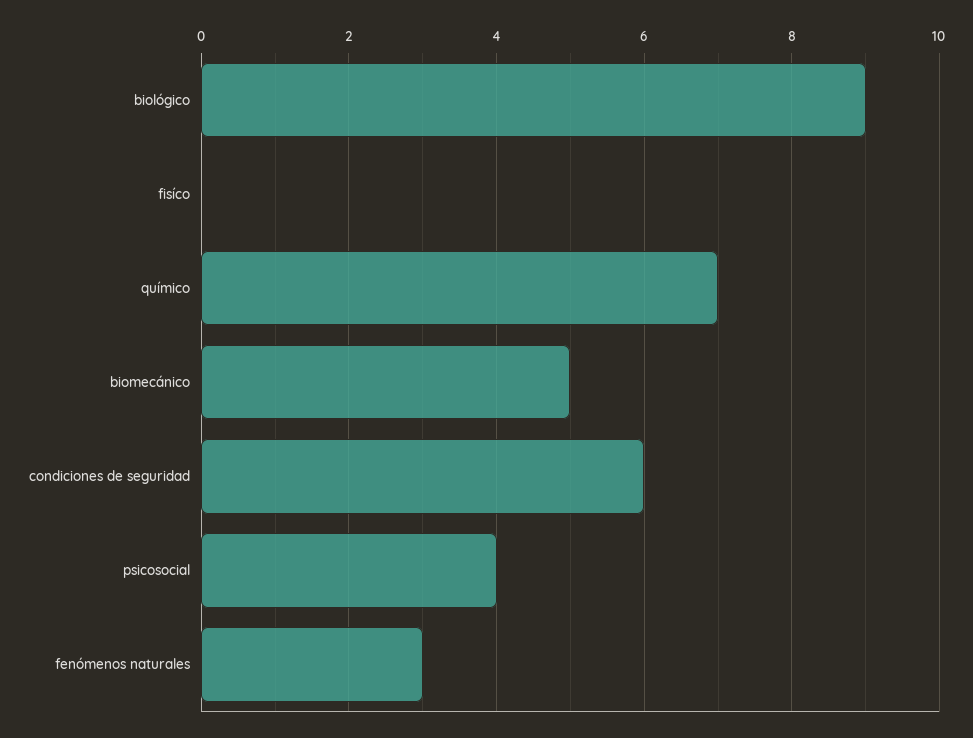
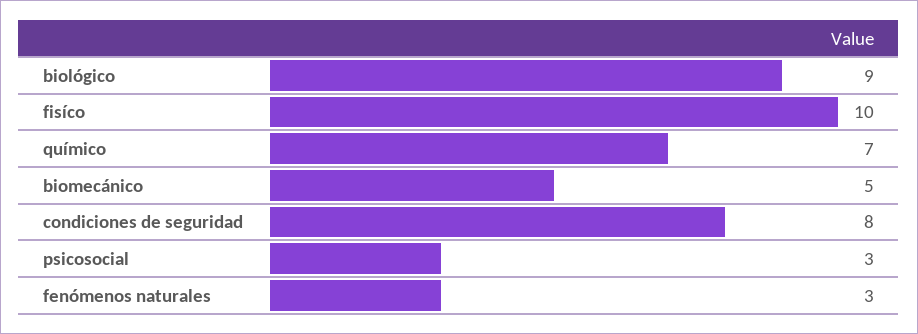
  {
    "biológico": 9,
-   "fisíco": 0,
+   "fisíco": 10,
    "químico": 7,
    "biomecánico": 5,
-   "condiciones de seguridad": 6,
+   "condiciones de seguridad": 8,
-   "psicosocial": 4,
+   "psicosocial": 3,
    "fenómenos naturales": 3
  }

